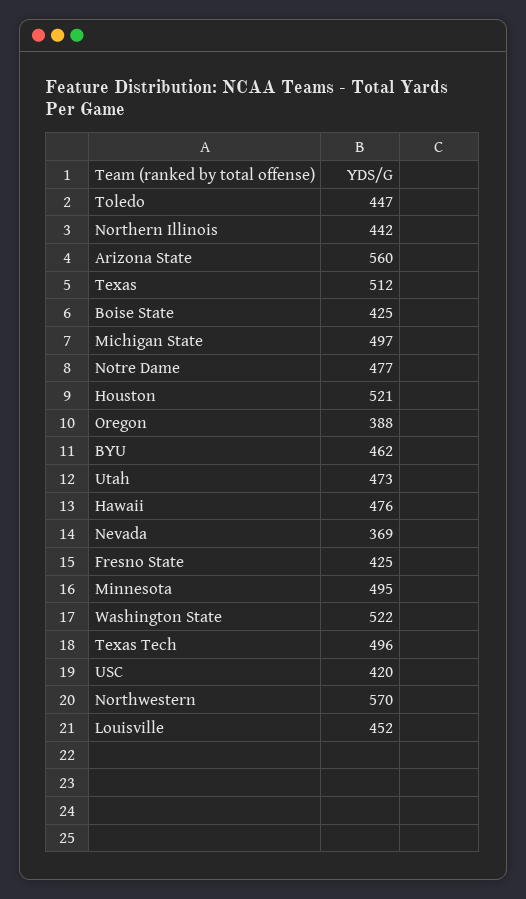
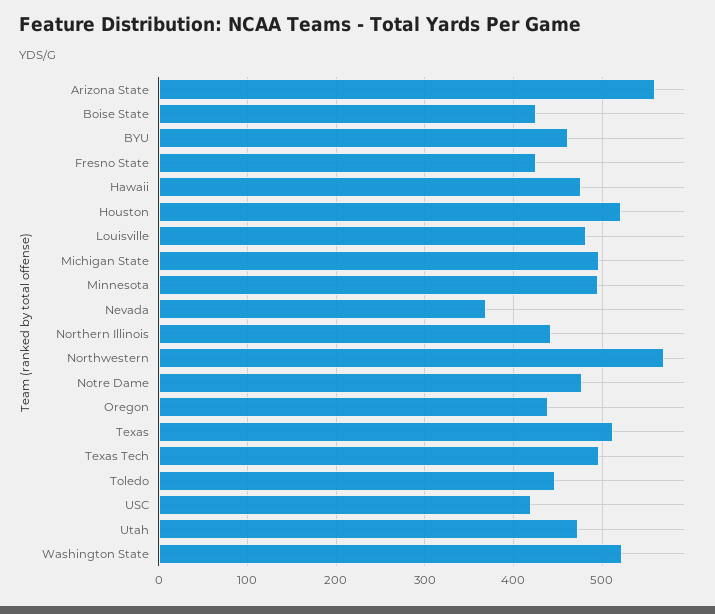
  {
    "Toledo": 447,
    "Northern Illinois": 442,
    "Arizona State": 560,
    "Texas": 512,
    "Boise State": 425,
    "Michigan State": 497,
    "Notre Dame": 477,
    "Houston": 521,
-   "Oregon": 388,
+   "Oregon": 440,
    "BYU": 462,
    "Utah": 473,
    "Hawaii": 476,
    "Nevada": 369,
    "Fresno State": 425,
    "Minnesota": 495,
    "Washington State": 522,
    "Texas Tech": 496,
    "USC": 420,
    "Northwestern": 570,
-   "Louisville": 452
+   "Louisville": 480
  }

